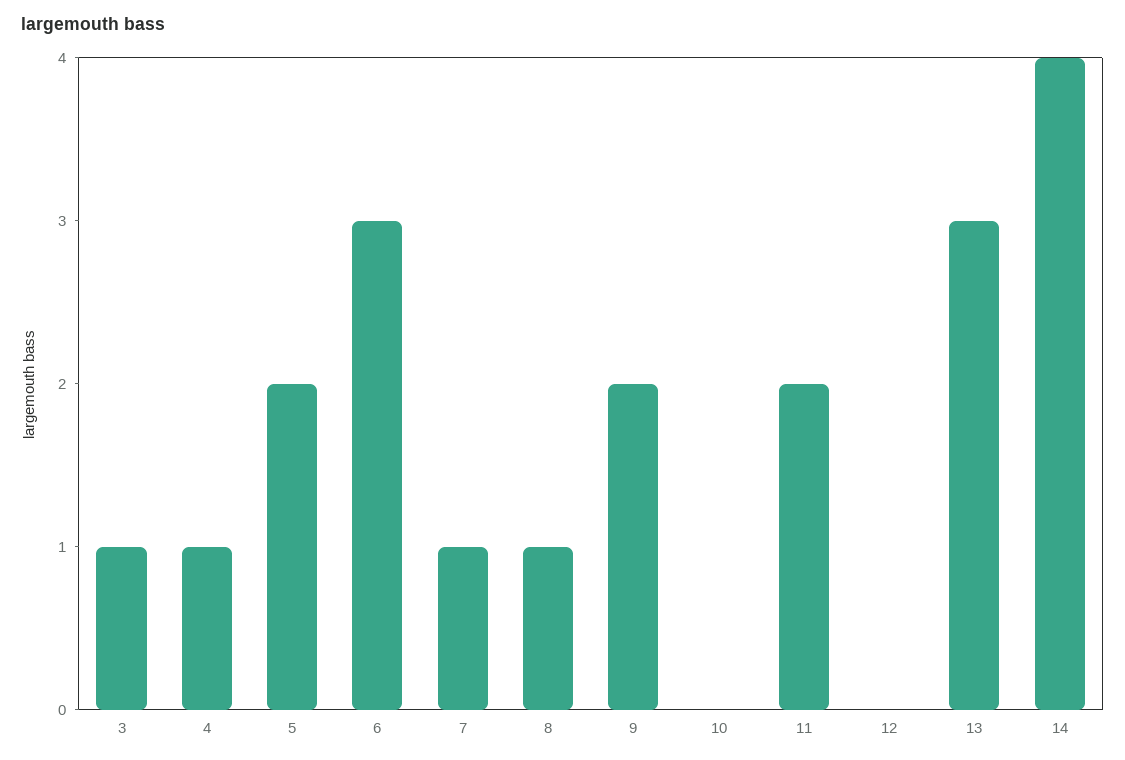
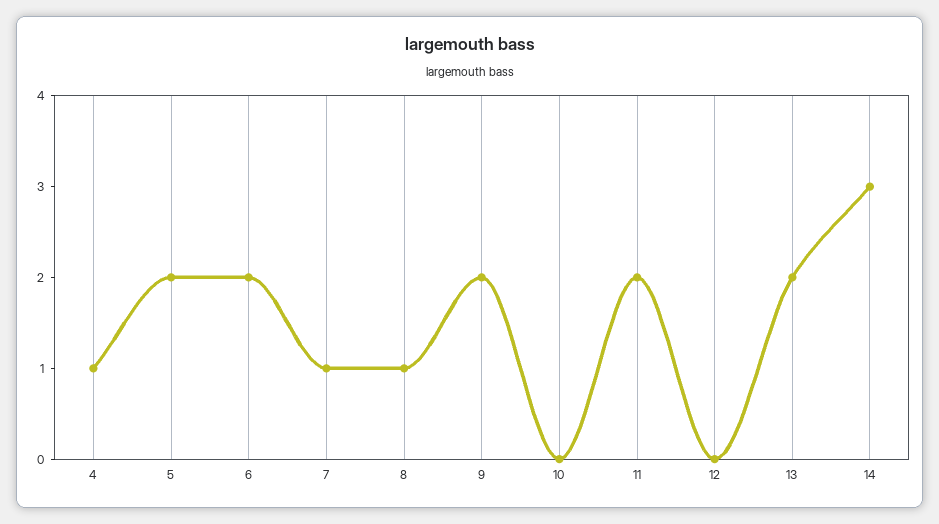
  {
-   "3": 1,
    "4": 1,
    "5": 2,
-   "6": 3,
+   "6": 2,
    "7": 1,
    "8": 1,
    "9": 2,
    "10": 0,
    "11": 2,
    "12": 0,
-   "13": 3,
+   "13": 2,
-   "14": 4
+   "14": 3
  }

